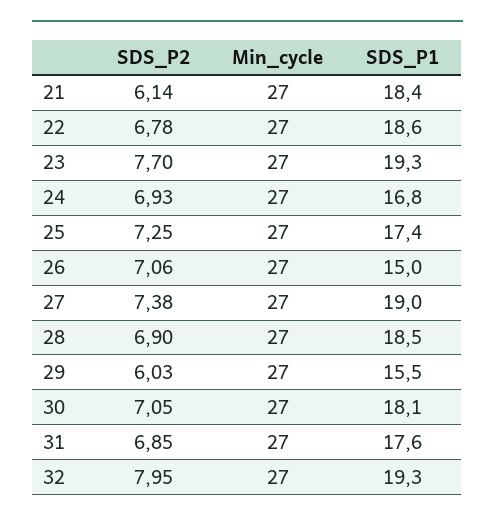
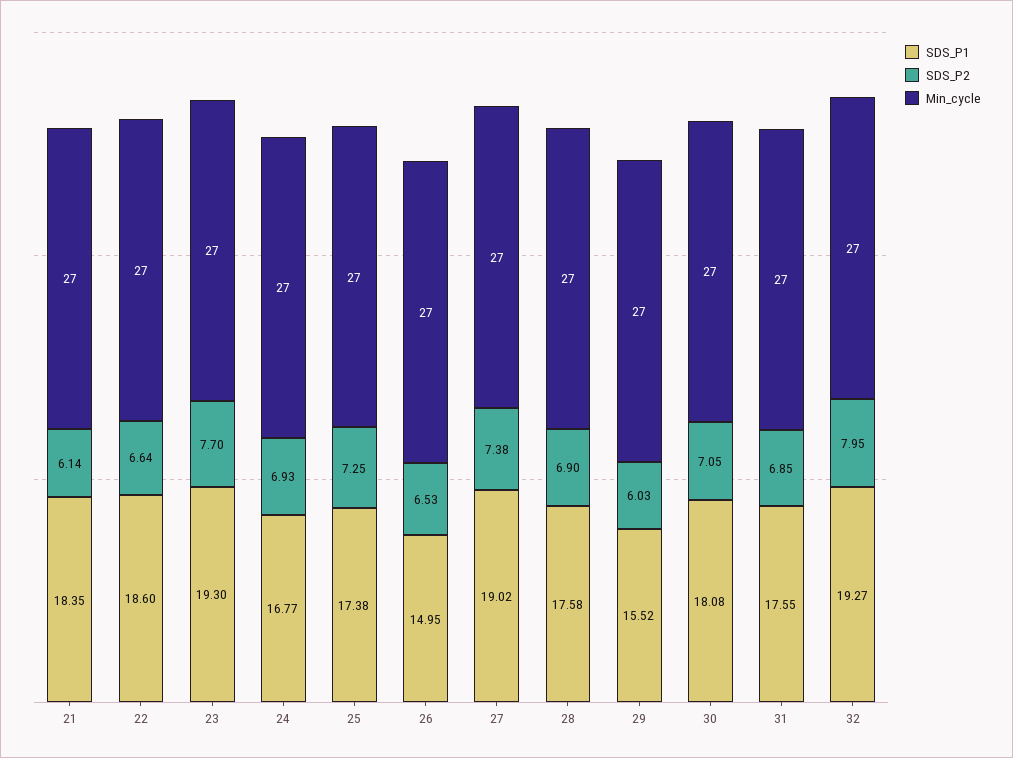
  {
    "SDS_P2": {
      "21": 6.14,
-     "22": 6.78,
+     "22": 6.64,
      "23": 7.7,
      "24": 6.93,
      "25": 7.25,
-     "26": 7.06,
+     "26": 6.53,
      "27": 7.38,
      "28": 6.9,
      "29": 6.03,
      "30": 7.05,
      "31": 6.85,
      "32": 7.95
    },
    "Min_cycle": {
      "21": 27,
      "22": 27,
      "23": 27,
      "24": 27,
      "25": 27,
      "26": 27,
      "27": 27,
      "28": 27,
      "29": 27,
      "30": 27,
      "31": 27,
      "32": 27
    },
    "SDS_P1": {
      "21": 18.35,
      "22": 18.6,
      "23": 19.3,
      "24": 16.77,
      "25": 17.38,
      "26": 14.95,
      "27": 19.02,
-     "28": 18.5,
+     "28": 17.58,
      "29": 15.52,
      "30": 18.08,
      "31": 17.55,
      "32": 19.27
    }
  }

